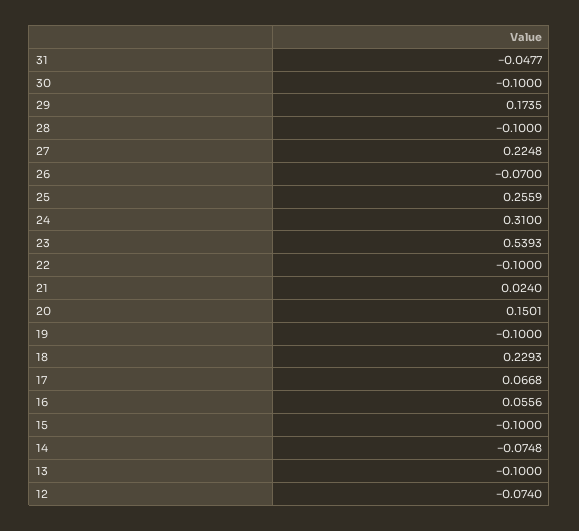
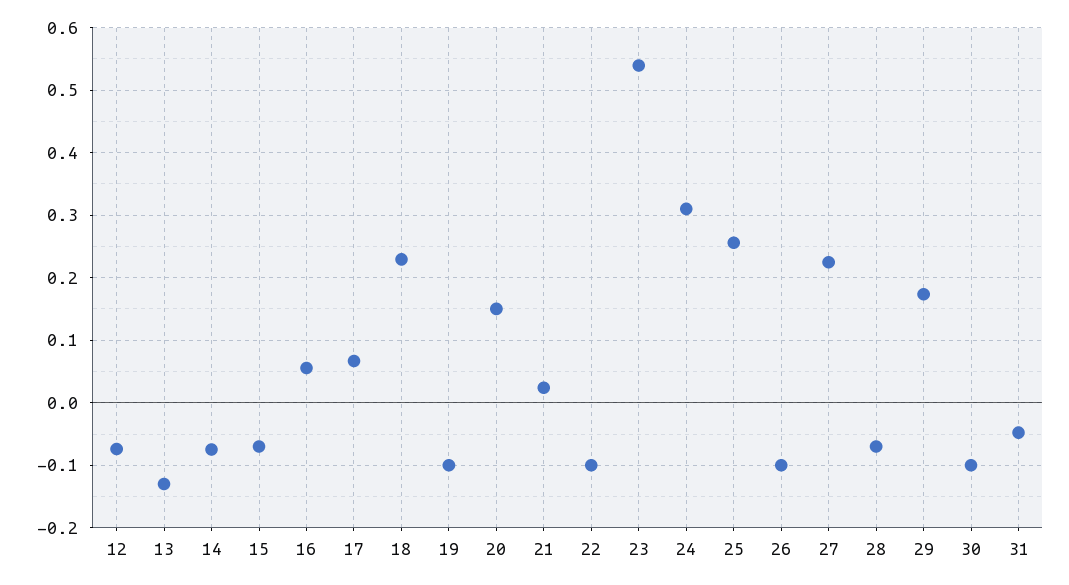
  {
    "31": -0.0477,
    "30": -0.1,
    "29": 0.1735,
-   "28": -0.1,
+   "28": -0.07,
    "27": 0.2248,
-   "26": -0.07,
+   "26": -0.1,
    "25": 0.2559,
    "24": 0.31,
    "23": 0.5393,
    "22": -0.1,
    "21": 0.024,
    "20": 0.1501,
    "19": -0.1,
    "18": 0.2293,
    "17": 0.0668,
    "16": 0.0556,
-   "15": -0.1,
+   "15": -0.07,
    "14": -0.0748,
-   "13": -0.1,
+   "13": -0.13,
    "12": -0.074
  }

